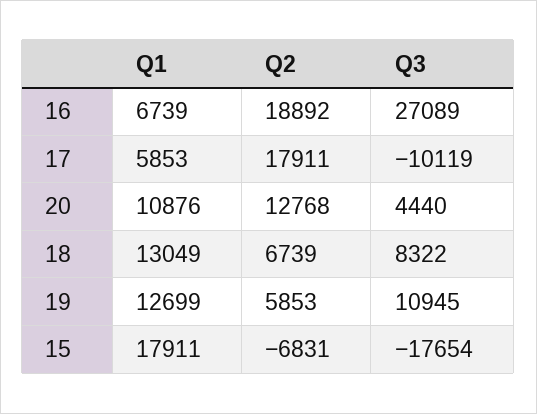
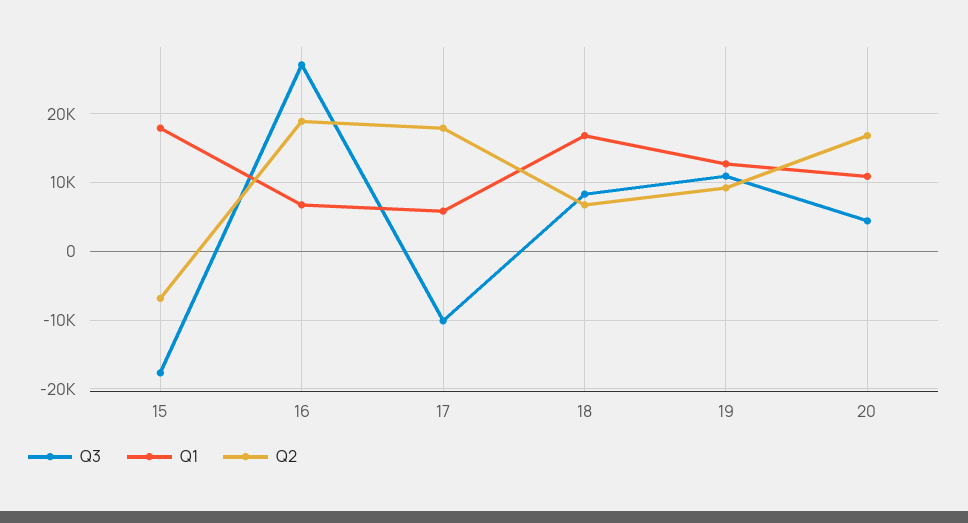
  {
    "Q1": {
      "16": 6739,
      "17": 5853,
      "20": 10876,
-     "18": 13049,
+     "18": 17000,
      "19": 12699,
      "15": 17911
    },
    "Q2": {
      "16": 18892,
      "17": 17911,
-     "20": 12768,
+     "20": 17000,
      "18": 6739,
-     "19": 5853,
+     "19": 9000,
      "15": -6831
    },
    "Q3": {
      "16": 27089,
      "17": -10119,
      "20": 4440,
      "18": 8322,
      "19": 10945,
      "15": -17654
    }
  }

